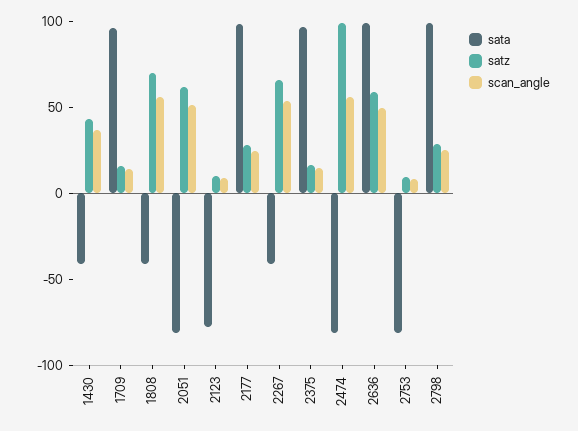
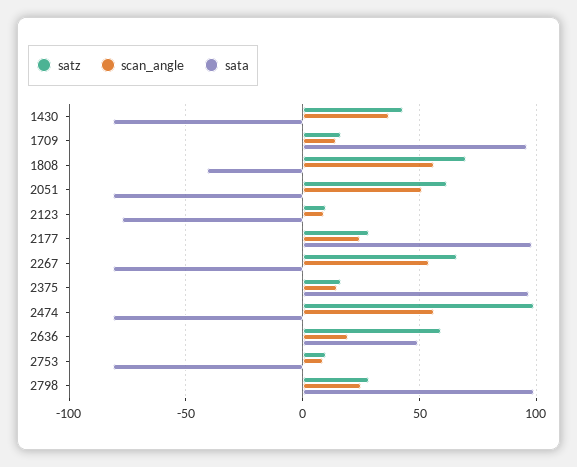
  {
    "sata": {
-     "1430": -40,
+     "1430": -80,
      "1709": 95,
      "1808": -40,
      "2051": -80,
      "2123": -75,
      "2177": 100,
-     "2267": -40,
+     "2267": -80,
      "2375": 95,
      "2474": -80,
-     "2636": 100,
+     "2636": 50,
      "2753": -80,
      "2798": 100
    },
    "satz": {
      "1430": 45,
      "1709": 15,
      "1808": 70,
      "2051": 60,
      "2123": 10,
      "2177": 30,
      "2267": 65,
      "2375": 15,
      "2474": 100,
      "2636": 60,
      "2753": 10,
      "2798": 30
    },
    "scan_angle": {
      "1430": 35,
      "1709": 15,
      "1808": 55,
      "2051": 50,
      "2123": 10,
      "2177": 25,
      "2267": 55,
      "2375": 15,
      "2474": 55,
-     "2636": 50,
+     "2636": 20,
      "2753": 10,
      "2798": 25
    }
  }

